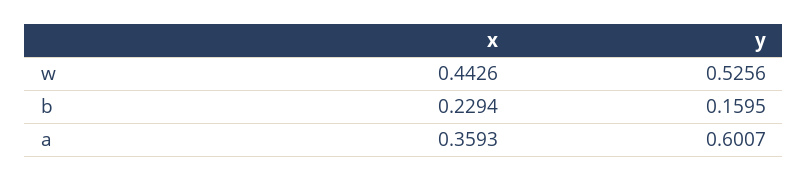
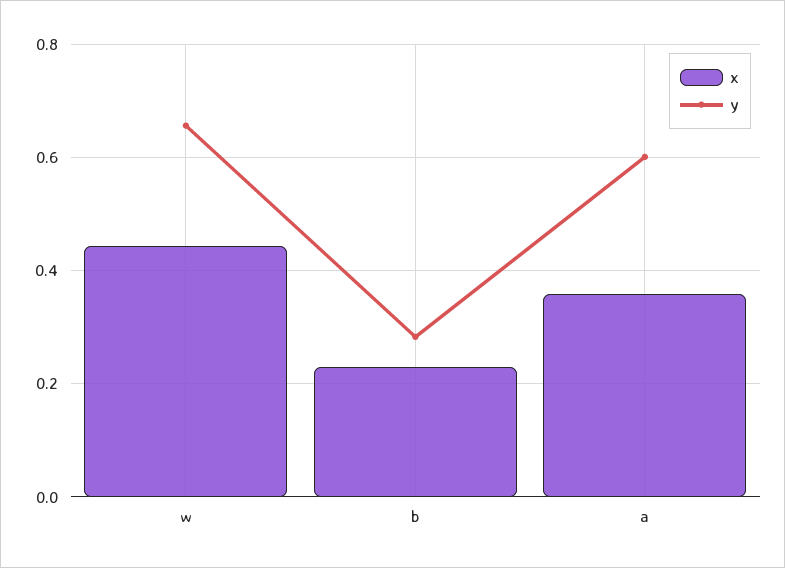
  {
    "x": {
      "w": 0.4426,
      "b": 0.2294,
      "a": 0.3593
    },
    "y": {
-     "w": 0.5256,
+     "w": 0.66,
-     "b": 0.1595,
+     "b": 0.28,
      "a": 0.6007
    }
  }

